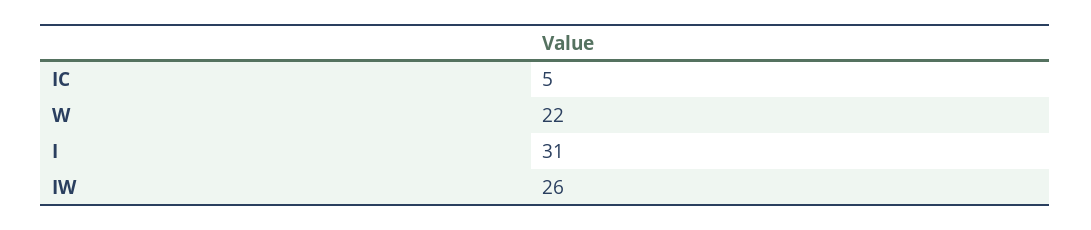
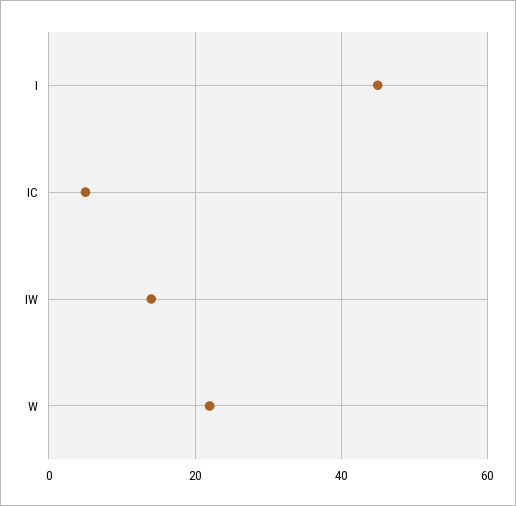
  {
    "IC": 5,
    "W": 22,
-   "I": 31,
+   "I": 45,
-   "IW": 26
+   "IW": 15
  }

